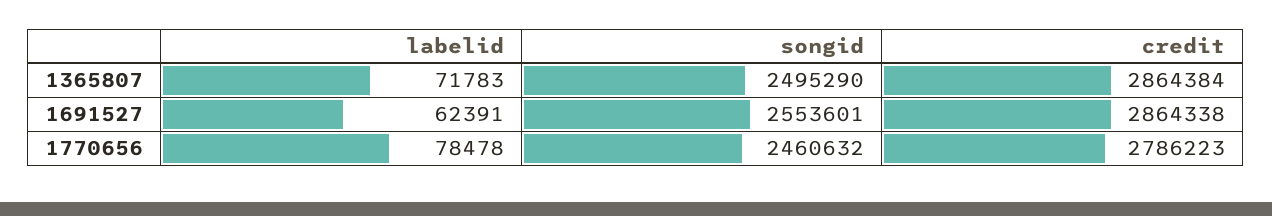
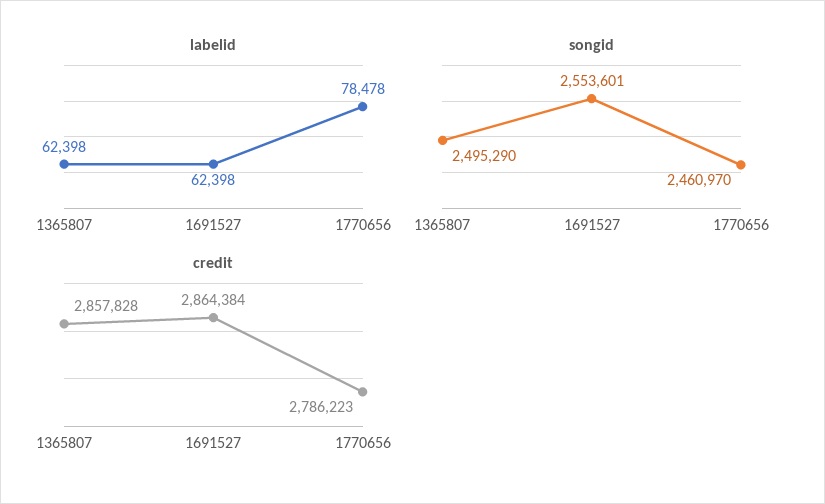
  {
    "labelid": {
-     "1365807": 71783,
+     "1365807": 62398,
-     "1691527": 62391,
+     "1691527": 62398,
      "1770656": 78478
    },
    "songid": {
      "1365807": 2495290,
      "1691527": 2553601,
-     "1770656": 2460632
+     "1770656": 2460970
    },
    "credit": {
-     "1365807": 2864384,
+     "1365807": 2857828,
-     "1691527": 2864338,
+     "1691527": 2864384,
      "1770656": 2786223
    }
  }

